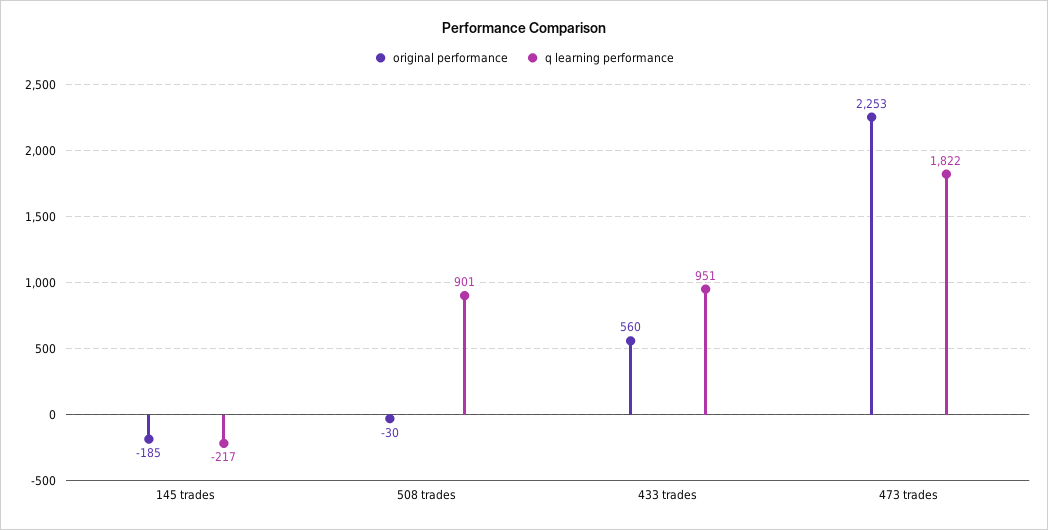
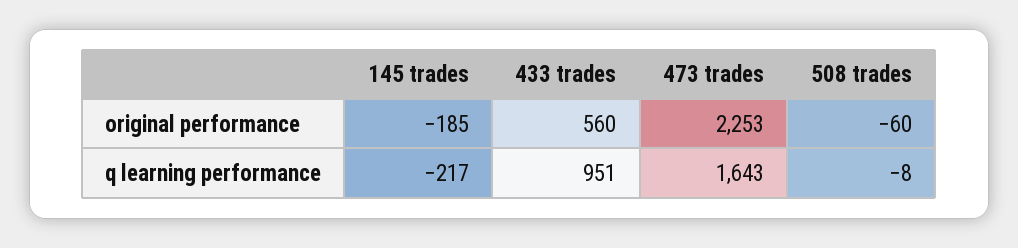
  {
    "original performance": {
      "145 trades": -185,
-     "508 trades": -30,
+     "508 trades": -60,
      "433 trades": 560,
      "473 trades": 2253
    },
    "q learning performance": {
      "145 trades": -217,
-     "508 trades": 901,
+     "508 trades": -8,
      "433 trades": 951,
-     "473 trades": 1822
+     "473 trades": 1643
    }
  }

